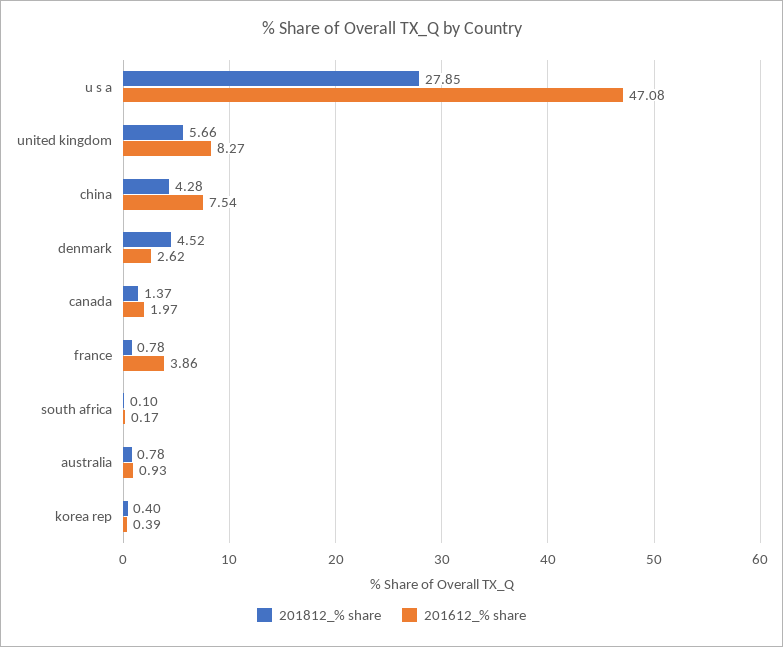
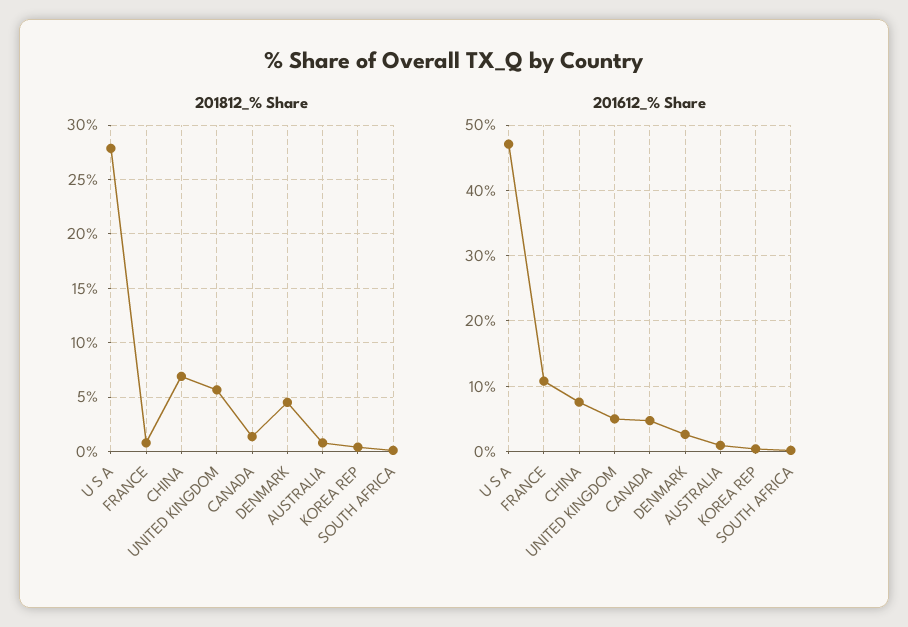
  {
    "201812_% share": {
      "u s a": 27.85,
      "united kingdom": 5.66,
-     "china": 4.28,
+     "china": 7,
      "denmark": 4.52,
      "canada": 1.37,
      "france": 0.78,
      "south africa": 0.1,
      "australia": 0.78,
      "korea rep": 0.4
    },
    "201612_% share": {
      "u s a": 47.08,
-     "united kingdom": 8.27,
+     "united kingdom": 5,
      "china": 7.54,
      "denmark": 2.62,
-     "canada": 1.97,
+     "canada": 5,
-     "france": 3.86,
+     "france": 11,
      "south africa": 0.17,
      "australia": 0.93,
      "korea rep": 0.39
    }
  }

